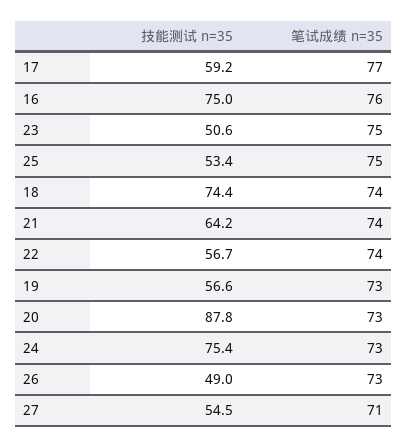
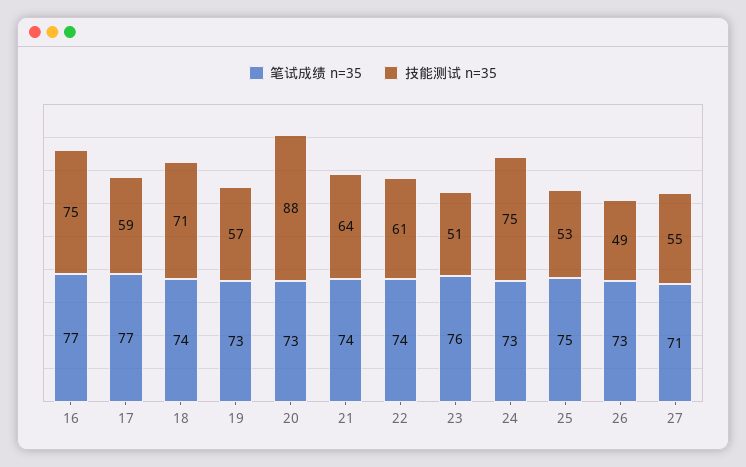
  {
    "技能测试 n=35": {
      "17": 59.2,
      "16": 75,
      "23": 50.6,
      "25": 53.4,
-     "18": 74.4,
+     "18": 71,
      "21": 64.2,
-     "22": 56.7,
+     "22": 61,
      "19": 56.6,
      "20": 87.8,
      "24": 75.4,
      "26": 49,
      "27": 54.5
    },
    "笔试成绩 n=35": {
      "17": 77,
-     "16": 76,
+     "16": 77,
-     "23": 75,
+     "23": 76,
      "25": 75,
      "18": 74,
      "21": 74,
      "22": 74,
      "19": 73,
      "20": 73,
      "24": 73,
      "26": 73,
      "27": 71
    }
  }

